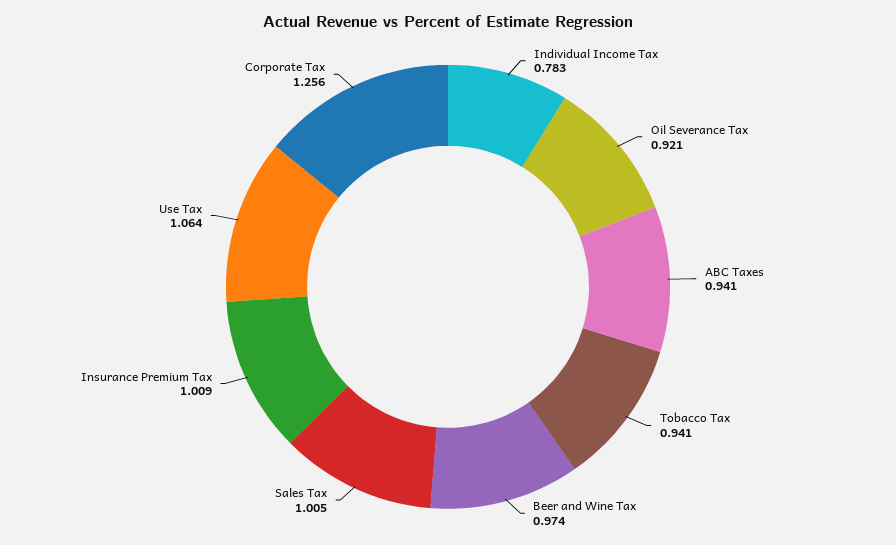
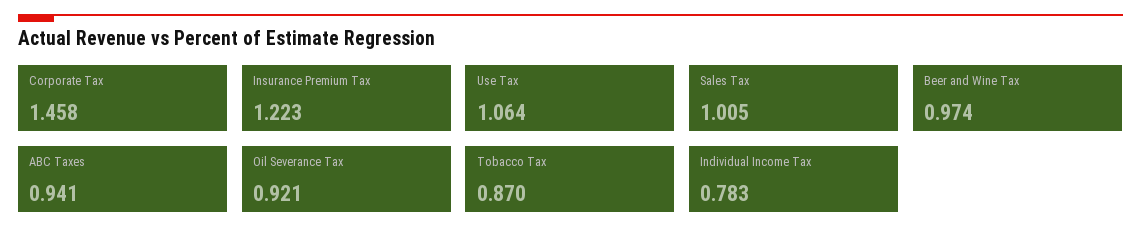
  {
    "Individual Income Tax": 0.783,
    "Oil Severance Tax": 0.921,
    "ABC Taxes": 0.941,
-   "Tobacco Tax": 0.941,
+   "Tobacco Tax": 0.87,
    "Beer and Wine Tax": 0.974,
    "Sales Tax": 1.005,
-   "Insurance Premium Tax": 1.009,
+   "Insurance Premium Tax": 1.223,
    "Use Tax": 1.064,
-   "Corporate Tax": 1.256
+   "Corporate Tax": 1.458
  }

